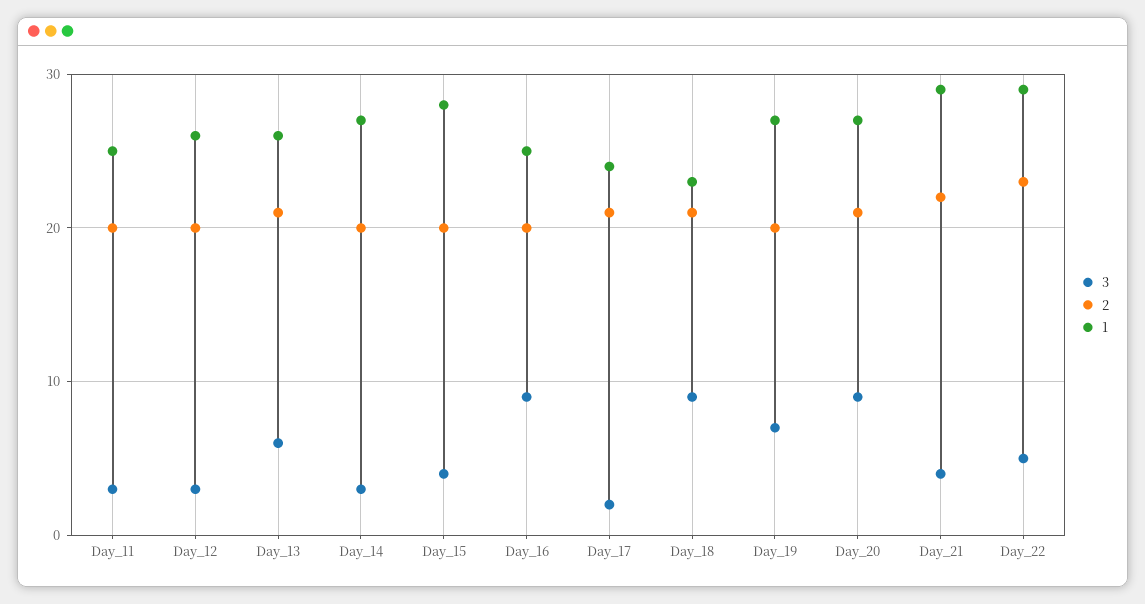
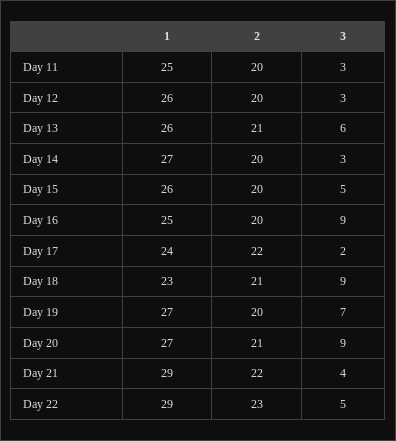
  {
    "3": {
      "Day_11": 3,
      "Day_12": 3,
      "Day_13": 6,
      "Day_14": 3,
-     "Day_15": 4,
+     "Day_15": 5,
      "Day_16": 9,
      "Day_17": 2,
      "Day_18": 9,
      "Day_19": 7,
      "Day_20": 9,
      "Day_21": 4,
      "Day_22": 5
    },
    "2": {
      "Day_11": 20,
      "Day_12": 20,
      "Day_13": 21,
      "Day_14": 20,
      "Day_15": 20,
      "Day_16": 20,
-     "Day_17": 21,
+     "Day_17": 22,
      "Day_18": 21,
      "Day_19": 20,
      "Day_20": 21,
      "Day_21": 22,
      "Day_22": 23
    },
    "1": {
      "Day_11": 25,
      "Day_12": 26,
      "Day_13": 26,
      "Day_14": 27,
-     "Day_15": 28,
+     "Day_15": 26,
      "Day_16": 25,
      "Day_17": 24,
      "Day_18": 23,
      "Day_19": 27,
      "Day_20": 27,
      "Day_21": 29,
      "Day_22": 29
    }
  }

